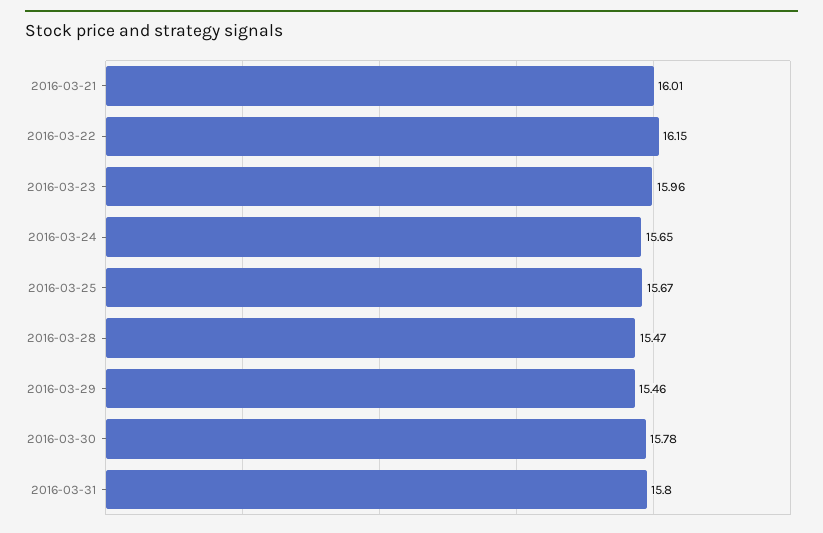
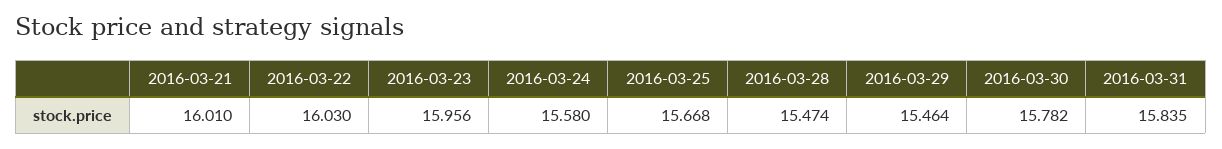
  {
    "2016-03-21": 16.01,
-   "2016-03-22": 16.15,
+   "2016-03-22": 16.03,
    "2016-03-23": 15.956,
-   "2016-03-24": 15.65,
+   "2016-03-24": 15.58,
    "2016-03-25": 15.668,
    "2016-03-28": 15.474,
    "2016-03-29": 15.464,
    "2016-03-30": 15.782,
-   "2016-03-31": 15.8
+   "2016-03-31": 15.835
  }

